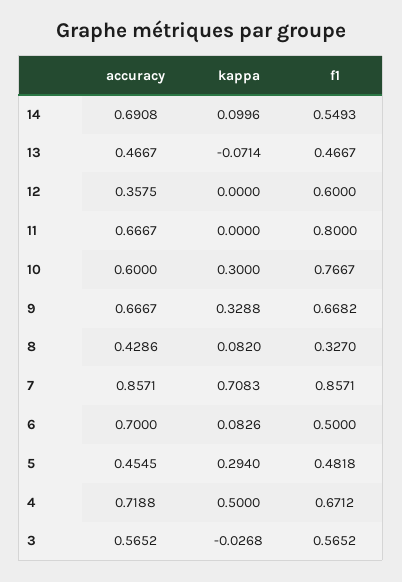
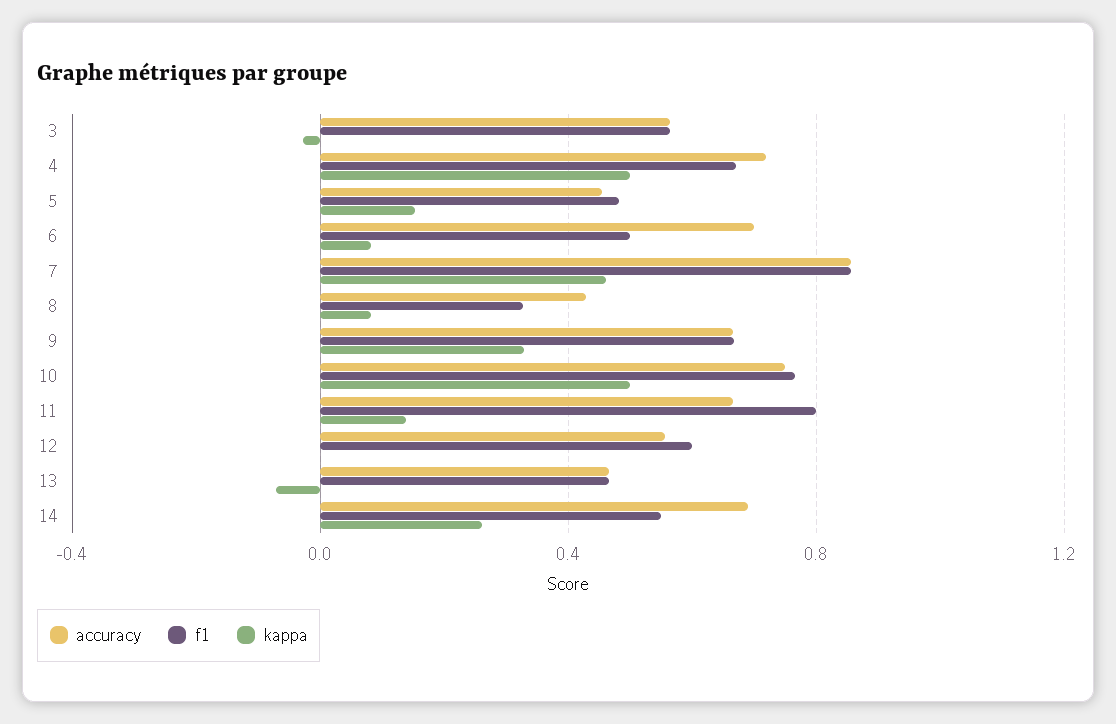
  {
    "accuracy": {
      "14": 0.6908,
      "13": 0.4667,
-     "12": 0.3575,
+     "12": 0.55,
      "11": 0.6667,
-     "10": 0.6,
+     "10": 0.75,
      "9": 0.6667,
      "8": 0.4286,
      "7": 0.8571,
      "6": 0.7,
      "5": 0.4545,
      "4": 0.7188,
      "3": 0.5652
    },
    "kappa": {
-     "14": 0.0996,
+     "14": 0.25,
      "13": -0.0714,
      "12": 0,
-     "11": 0,
+     "11": 0.15,
-     "10": 0.3,
+     "10": 0.5,
      "9": 0.3288,
      "8": 0.082,
-     "7": 0.7083,
+     "7": 0.45,
      "6": 0.0826,
-     "5": 0.294,
+     "5": 0.15,
      "4": 0.5,
      "3": -0.0268
    },
    "f1": {
      "14": 0.5493,
      "13": 0.4667,
      "12": 0.6,
      "11": 0.8,
      "10": 0.7667,
      "9": 0.6682,
      "8": 0.327,
      "7": 0.8571,
      "6": 0.5,
      "5": 0.4818,
      "4": 0.6712,
      "3": 0.5652
    }
  }

